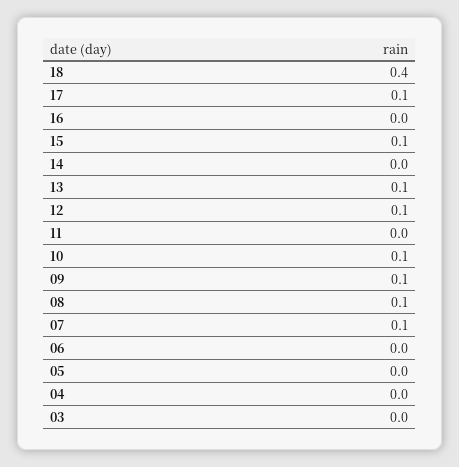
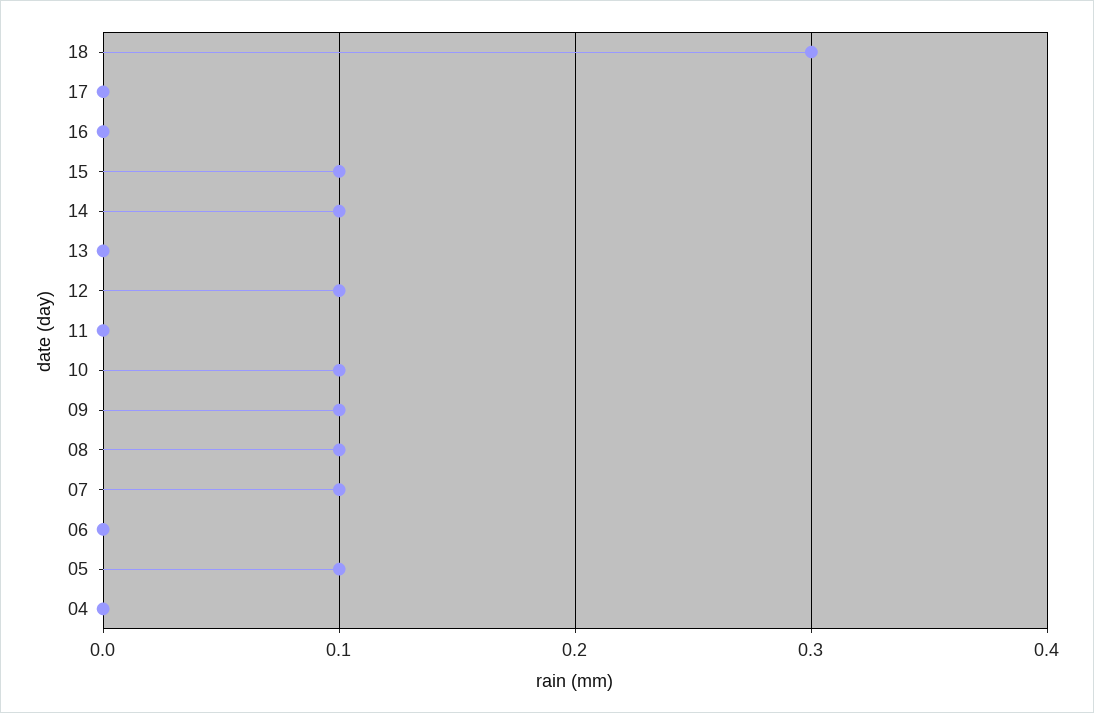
  {
-   "18": 0.4,
+   "18": 0.3,
-   "17": 0.1,
+   "17": 0,
    "16": 0,
    "15": 0.1,
-   "14": 0,
+   "14": 0.1,
-   "13": 0.1,
+   "13": 0,
    "12": 0.1,
    "11": 0,
    "10": 0.1,
    "09": 0.1,
    "08": 0.1,
    "07": 0.1,
    "06": 0,
-   "05": 0,
+   "05": 0.1,
-   "04": 0,
+   "04": 0
-   "03": 0
  }

